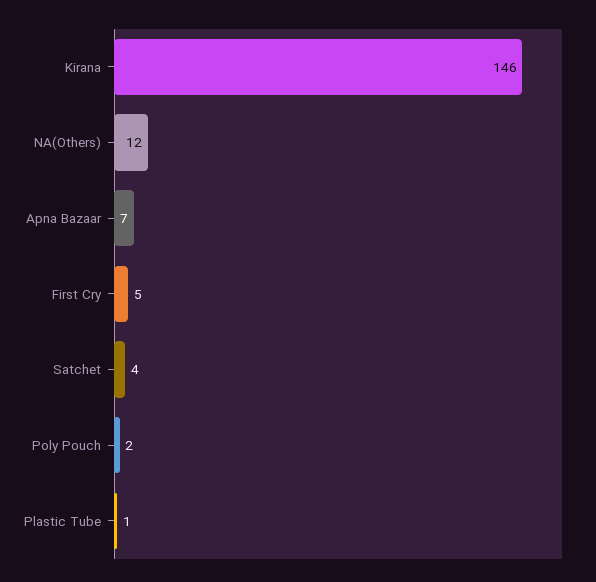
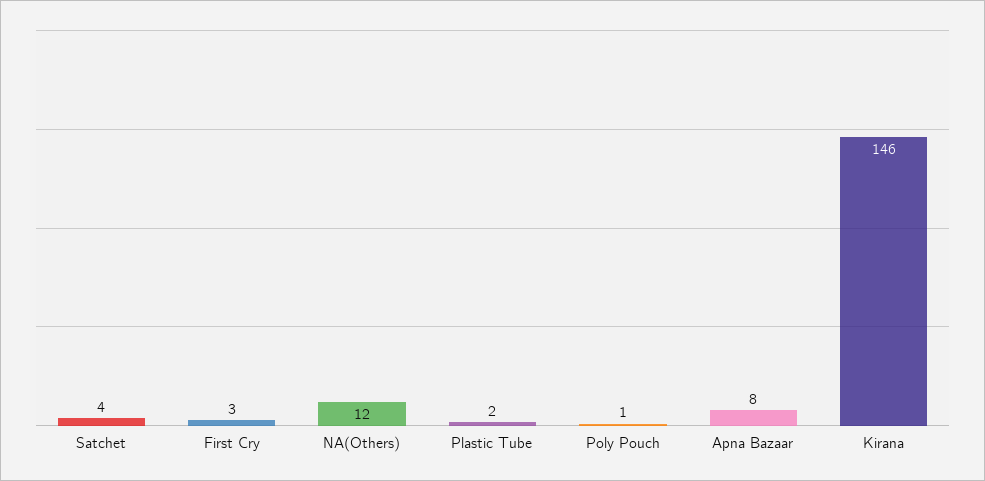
  {
    "Kirana": 146,
    "NA(Others)": 12,
-   "Apna Bazaar": 7,
+   "Apna Bazaar": 8,
-   "First Cry": 5,
+   "First Cry": 3,
    "Satchet": 4,
-   "Poly Pouch": 2,
+   "Poly Pouch": 1,
-   "Plastic Tube": 1
+   "Plastic Tube": 2
  }

